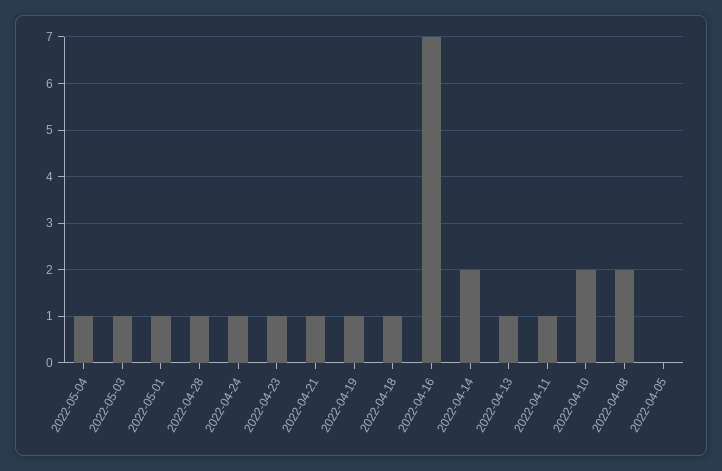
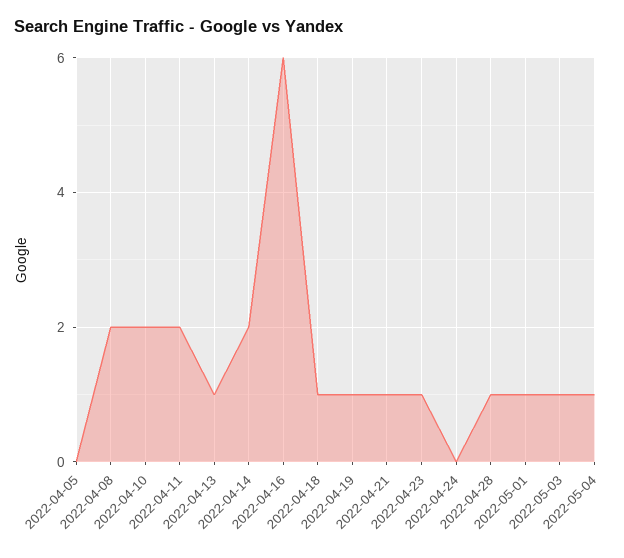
  {
    "2022-05-04": 1,
    "2022-05-03": 1,
    "2022-05-01": 1,
    "2022-04-28": 1,
-   "2022-04-24": 1,
+   "2022-04-24": 0,
    "2022-04-23": 1,
    "2022-04-21": 1,
    "2022-04-19": 1,
    "2022-04-18": 1,
-   "2022-04-16": 7,
+   "2022-04-16": 6,
    "2022-04-14": 2,
    "2022-04-13": 1,
-   "2022-04-11": 1,
+   "2022-04-11": 2,
    "2022-04-10": 2,
    "2022-04-08": 2,
    "2022-04-05": 0
  }

